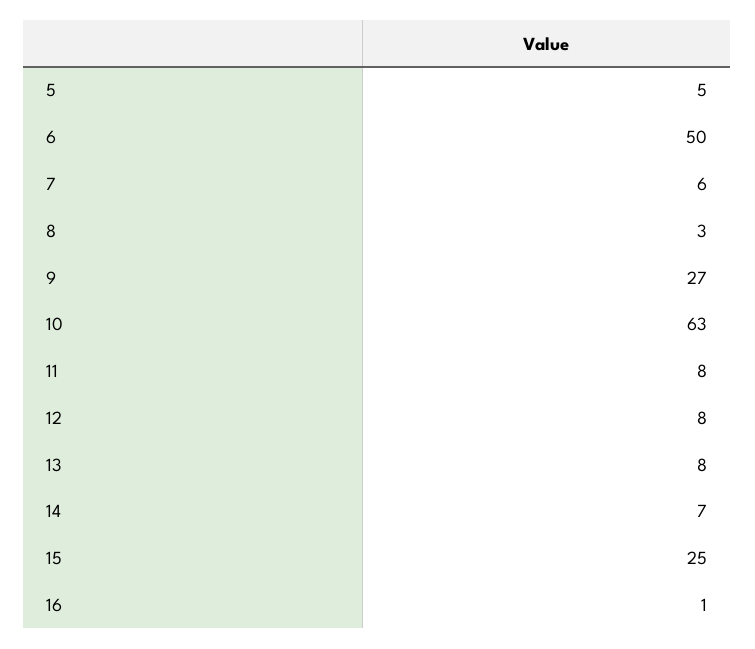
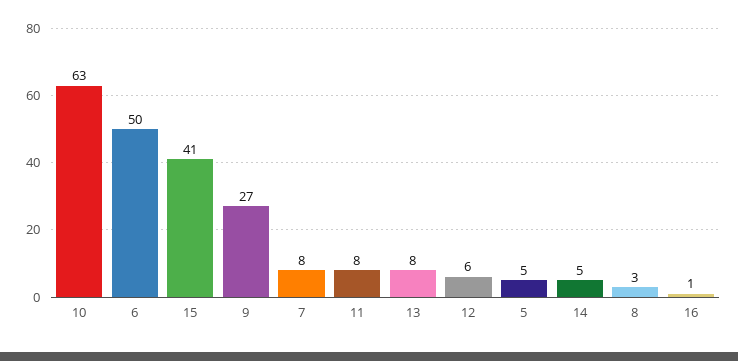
  {
    "5": 5,
    "6": 50,
-   "7": 6,
+   "7": 8,
    "8": 3,
    "9": 27,
    "10": 63,
    "11": 8,
-   "12": 8,
+   "12": 6,
    "13": 8,
-   "14": 7,
+   "14": 5,
-   "15": 25,
+   "15": 41,
    "16": 1
  }

